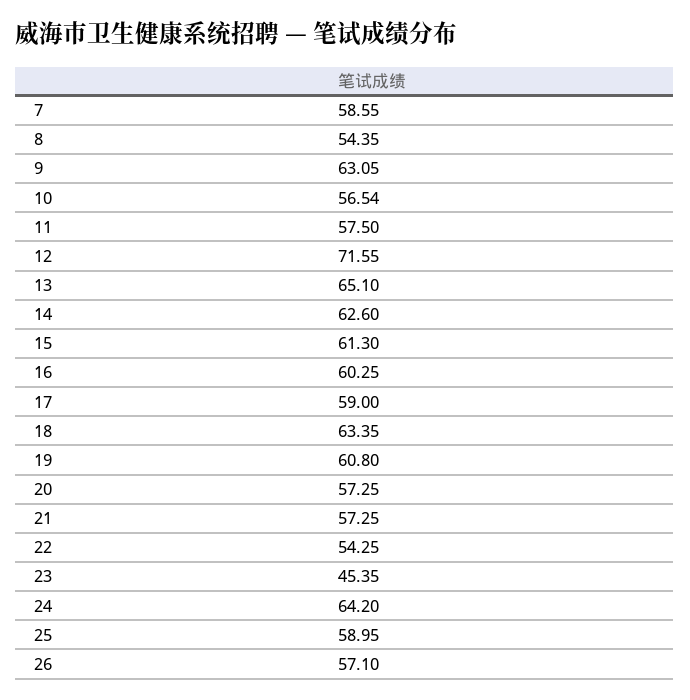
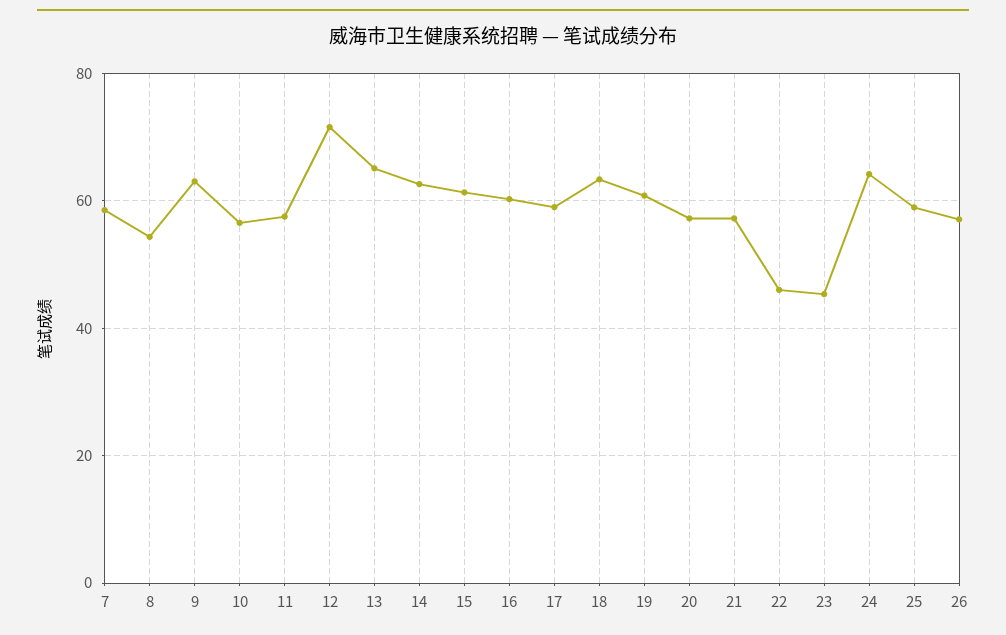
  {
    "7": 58.55,
    "8": 54.35,
    "9": 63.05,
    "10": 56.54,
    "11": 57.5,
    "12": 71.55,
    "13": 65.1,
    "14": 62.6,
    "15": 61.3,
    "16": 60.25,
    "17": 59,
    "18": 63.35,
    "19": 60.8,
    "20": 57.25,
    "21": 57.25,
-   "22": 54.25,
+   "22": 46,
    "23": 45.35,
    "24": 64.2,
    "25": 58.95,
    "26": 57.1
  }

